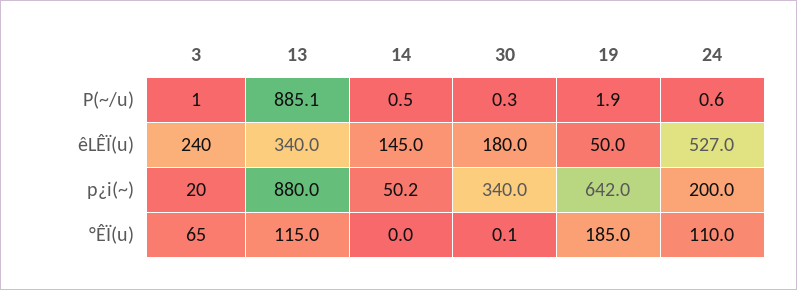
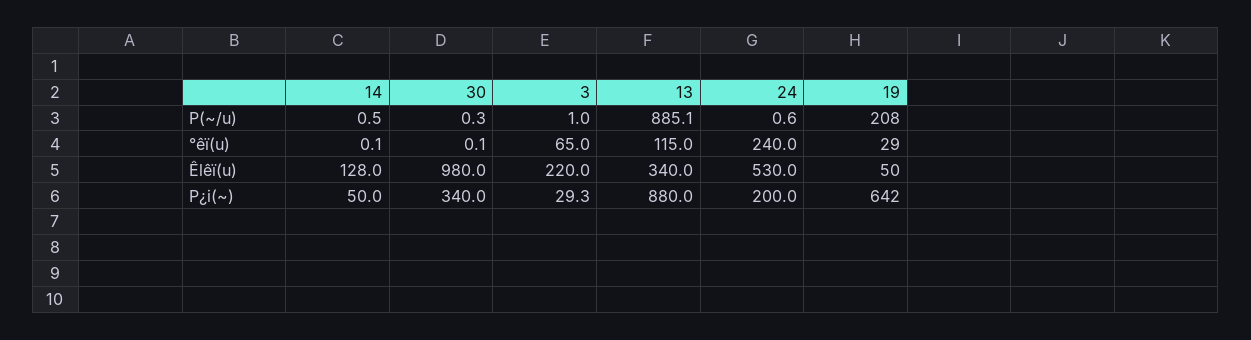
  {
    "3": {
      "P(~/u)": 1,
-     "êLÊÏ(u)": 240,
+     "êLÊÏ(u)": 220,
-     "p¿i(~)": 20,
+     "p¿i(~)": 29.3,
      "°ÊÏ(u)": 65
    },
    "13": {
      "P(~/u)": 885.1,
      "êLÊÏ(u)": 340,
      "p¿i(~)": 880,
      "°ÊÏ(u)": 115
    },
    "14": {
      "P(~/u)": 0.5,
-     "êLÊÏ(u)": 145,
+     "êLÊÏ(u)": 128,
-     "p¿i(~)": 50.2,
+     "p¿i(~)": 50,
-     "°ÊÏ(u)": 0
+     "°ÊÏ(u)": 0.1
    },
    "30": {
      "P(~/u)": 0.3,
-     "êLÊÏ(u)": 180,
+     "êLÊÏ(u)": 980,
      "p¿i(~)": 340,
      "°ÊÏ(u)": 0.1
    },
    "19": {
-     "P(~/u)": 1.9,
+     "P(~/u)": 208,
      "êLÊÏ(u)": 50,
      "p¿i(~)": 642,
-     "°ÊÏ(u)": 185
+     "°ÊÏ(u)": 29
    },
    "24": {
      "P(~/u)": 0.6,
-     "êLÊÏ(u)": 527,
+     "êLÊÏ(u)": 530,
      "p¿i(~)": 200,
-     "°ÊÏ(u)": 110
+     "°ÊÏ(u)": 240
    }
  }

